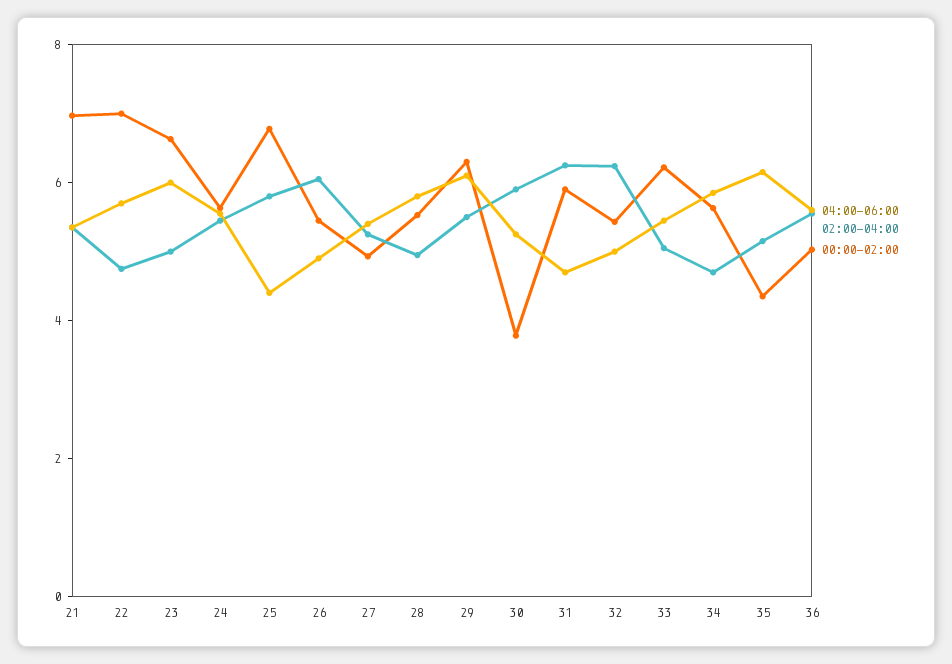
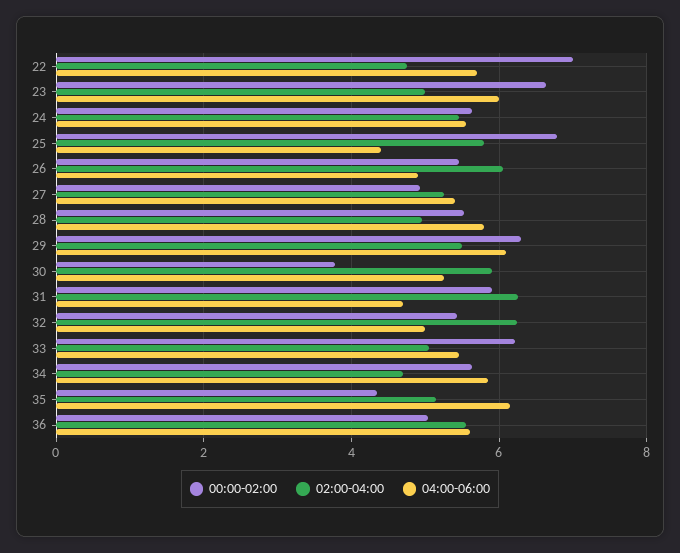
  {
    "04:00-06:00": {
-     "21": 5.5,
      "22": 5.8,
      "23": 6,
      "24": 5.6,
      "25": 4.4,
      "26": 5,
      "27": 5.4,
      "28": 5.8,
      "29": 6.2,
      "30": 5.2,
      "31": 4.8,
      "32": 5,
      "33": 5.4,
      "34": 5.8,
      "35": 6.2,
      "36": 5.6
    },
    "02:00-04:00": {
-     "21": 5.5,
      "22": 4.8,
      "23": 5,
      "24": 5.4,
      "25": 5.8,
      "26": 6,
      "27": 5.2,
      "28": 5,
      "29": 5.6,
      "30": 6,
      "31": 6.2,
      "32": 6.2,
      "33": 5,
      "34": 4.8,
      "35": 5.2,
      "36": 5.6
    },
    "00:00-02:00": {
-     "21": 7,
      "22": 7,
      "23": 6.6,
      "24": 5.6,
      "25": 6.8,
      "26": 5.4,
      "27": 5,
      "28": 5.6,
      "29": 6.4,
      "30": 3.8,
      "31": 6,
      "32": 5.4,
      "33": 6.2,
      "34": 5.6,
      "35": 4.4,
      "36": 5
    }
  }

